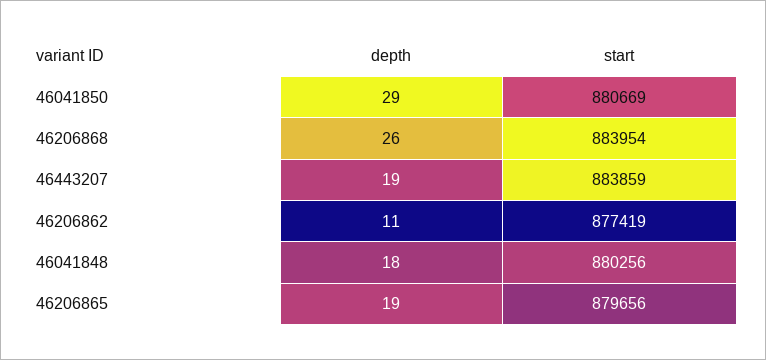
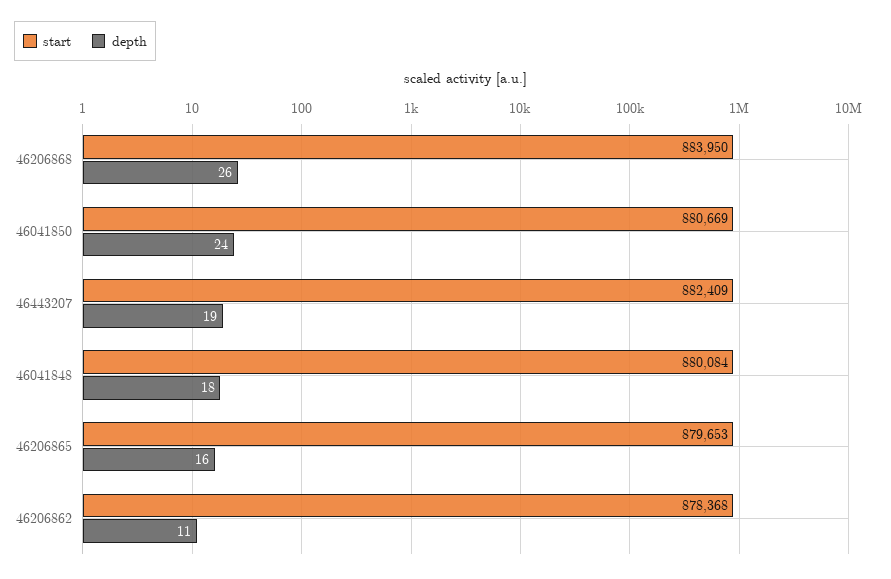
  {
    "depth": {
-     "46041850": 29,
+     "46041850": 24,
      "46206868": 26,
      "46443207": 19,
      "46206862": 11,
      "46041848": 18,
-     "46206865": 19
+     "46206865": 16
    },
    "start": {
      "46041850": 880669,
-     "46206868": 883954,
+     "46206868": 883950,
-     "46443207": 883859,
+     "46443207": 882409,
-     "46206862": 877419,
+     "46206862": 878368,
-     "46041848": 880256,
+     "46041848": 880084,
-     "46206865": 879656
+     "46206865": 879653
    }
  }

